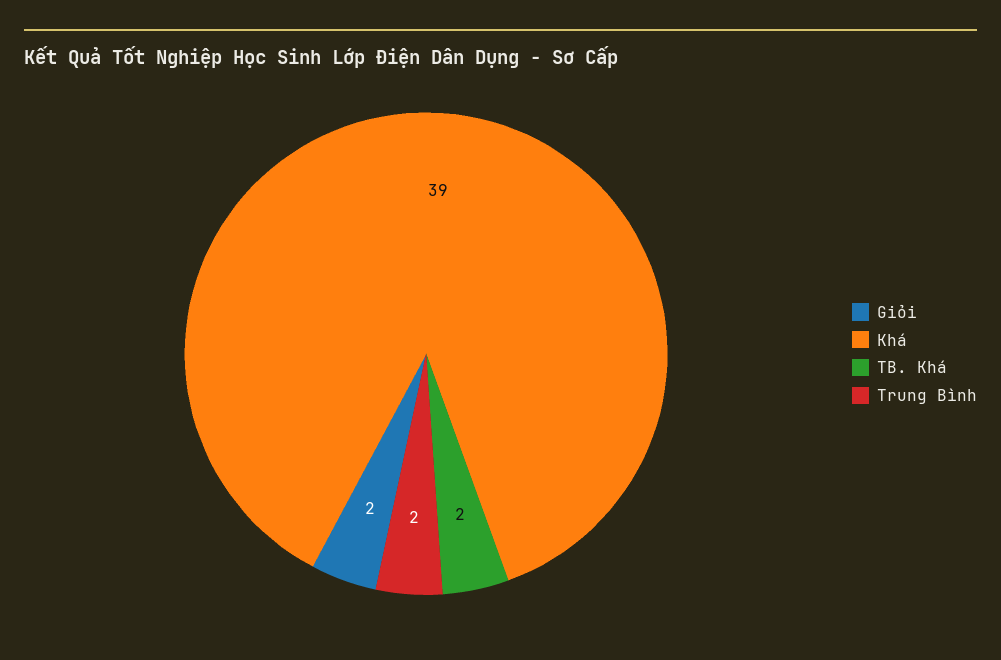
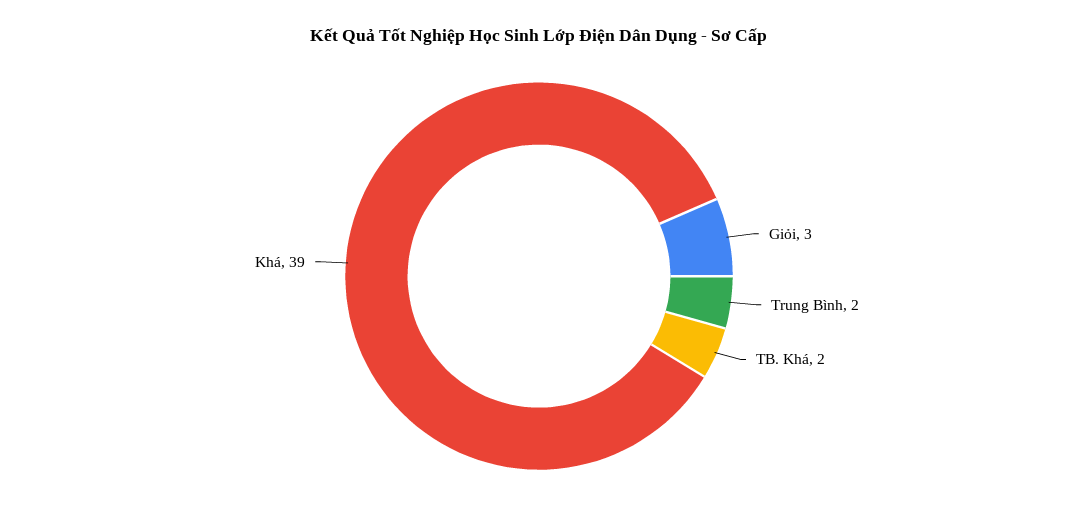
  {
-   "Giỏi": 2,
+   "Giỏi": 3,
    "Khá": 39,
    "TB. Khá": 2,
    "Trung Bình": 2
  }

